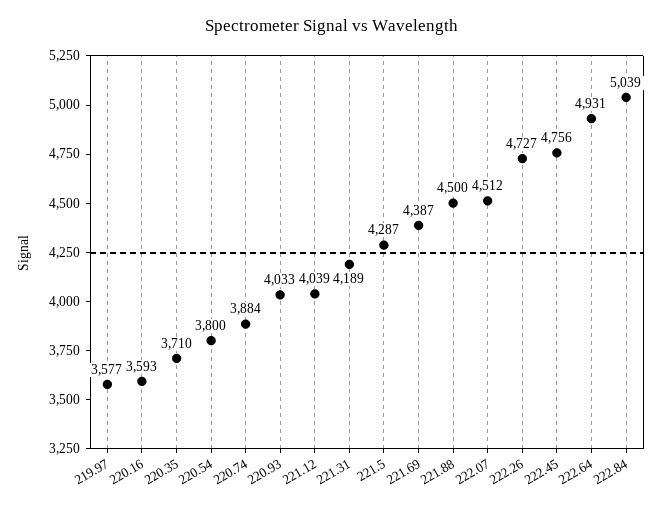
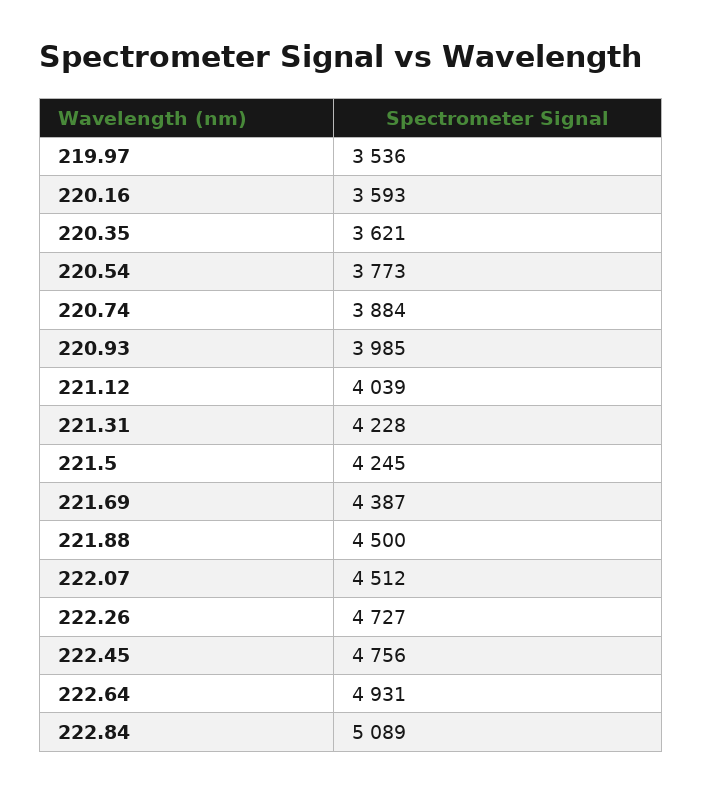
  {
-   "219.97": 3577,
+   "219.97": 3536,
    "220.16": 3593,
-   "220.35": 3710,
+   "220.35": 3621,
-   "220.54": 3800,
+   "220.54": 3773,
    "220.74": 3884,
-   "220.93": 4033,
+   "220.93": 3985,
    "221.12": 4039,
-   "221.31": 4189,
+   "221.31": 4228,
-   "221.5": 4287,
+   "221.5": 4245,
    "221.69": 4387,
    "221.88": 4500,
    "222.07": 4512,
    "222.26": 4727,
    "222.45": 4756,
    "222.64": 4931,
-   "222.84": 5039
+   "222.84": 5089
  }

